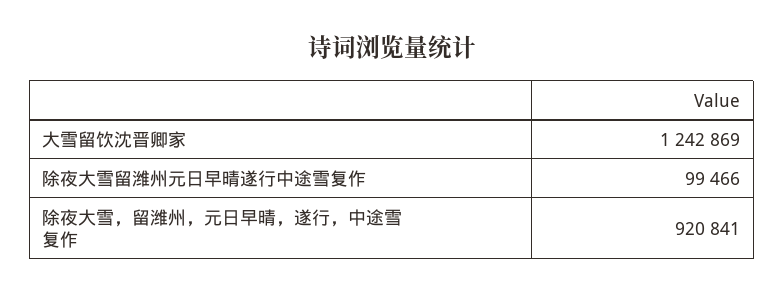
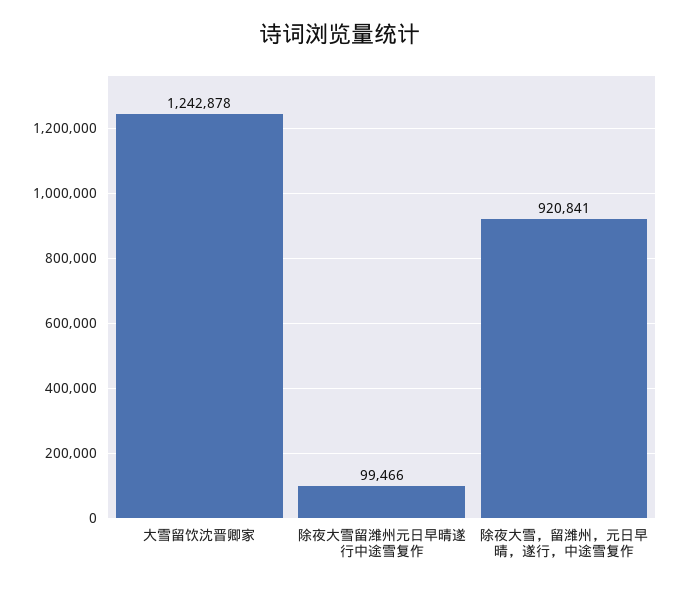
  {
-   "大雪留饮沈晋卿家": 1242869,
+   "大雪留饮沈晋卿家": 1242878,
    "除夜大雪留潍州元日早晴遂行中途雪复作": 99466,
    "除夜大雪，留潍州，元日早晴，遂行，中途雪复作": 920841
  }

